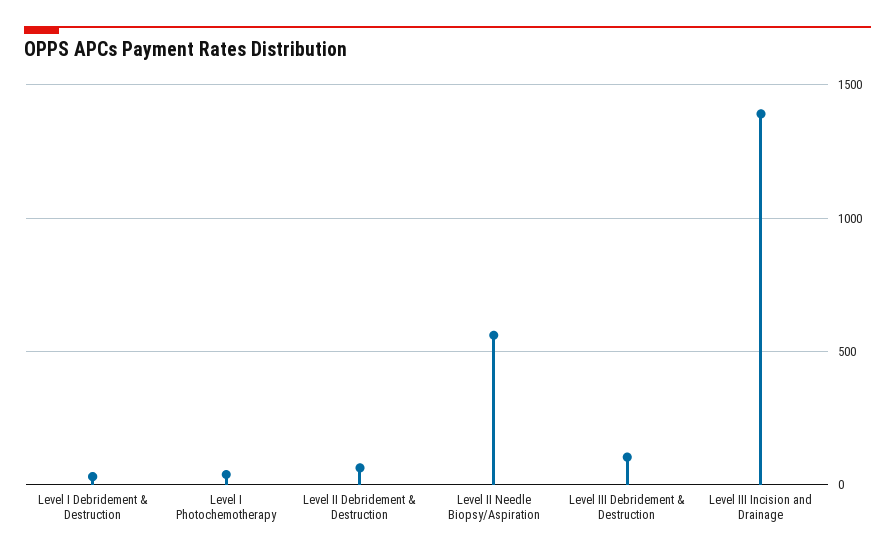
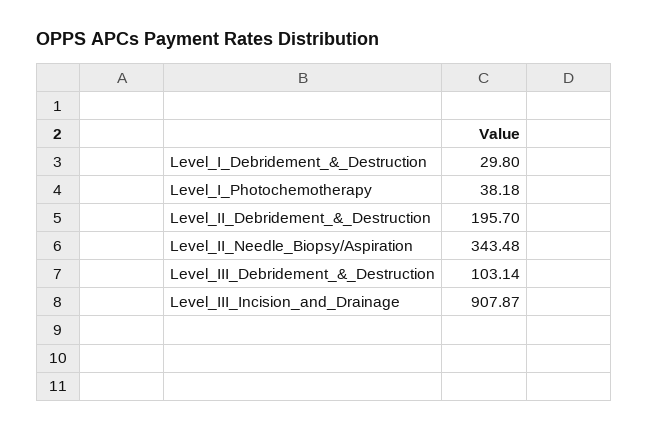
  {
    "Level I Debridement & Destruction": 29.8,
    "Level I Photochemotherapy": 38.18,
-   "Level II Debridement & Destruction": 50,
+   "Level II Debridement & Destruction": 195.7,
-   "Level II Needle Biopsy/Aspiration": 550,
+   "Level II Needle Biopsy/Aspiration": 343.48,
    "Level III Debridement & Destruction": 103.14,
-   "Level III Incision and Drainage": 1400
+   "Level III Incision and Drainage": 907.87
  }

